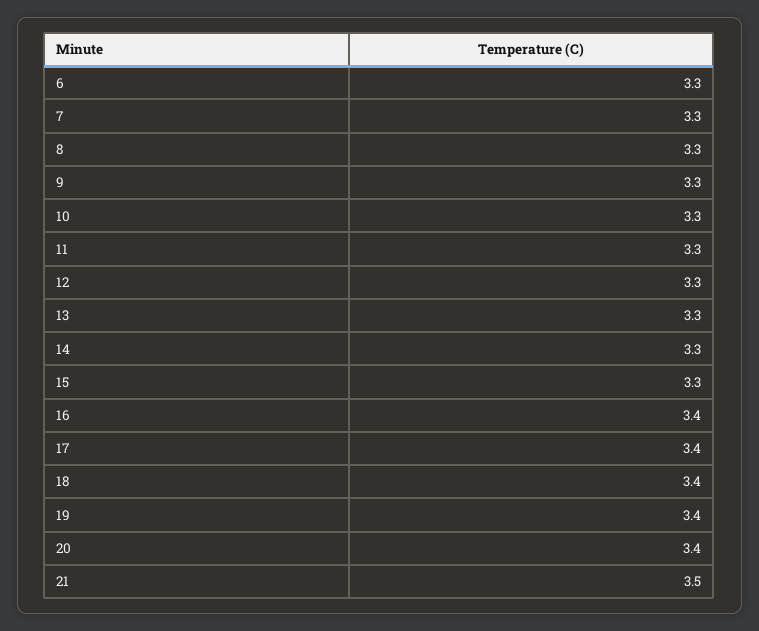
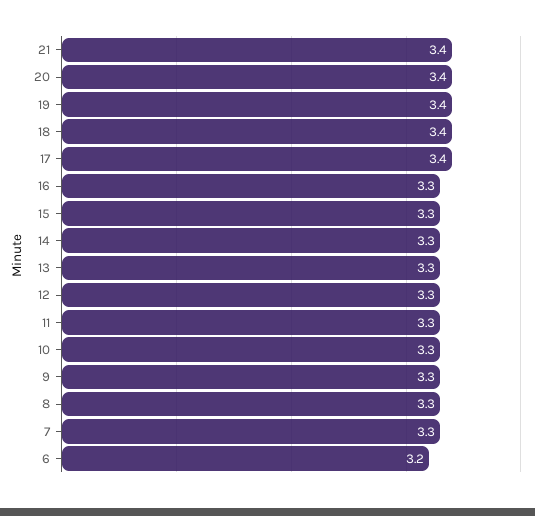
  {
-   "6": 3.3,
+   "6": 3.2,
    "7": 3.3,
    "8": 3.3,
    "9": 3.3,
    "10": 3.3,
    "11": 3.3,
    "12": 3.3,
    "13": 3.3,
    "14": 3.3,
    "15": 3.3,
-   "16": 3.4,
+   "16": 3.3,
    "17": 3.4,
    "18": 3.4,
    "19": 3.4,
    "20": 3.4,
-   "21": 3.5
+   "21": 3.4
  }

